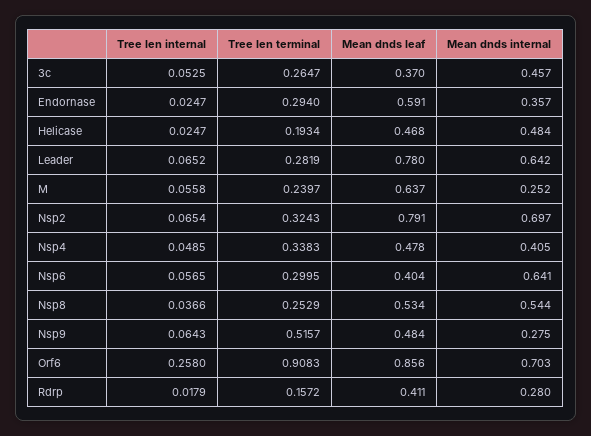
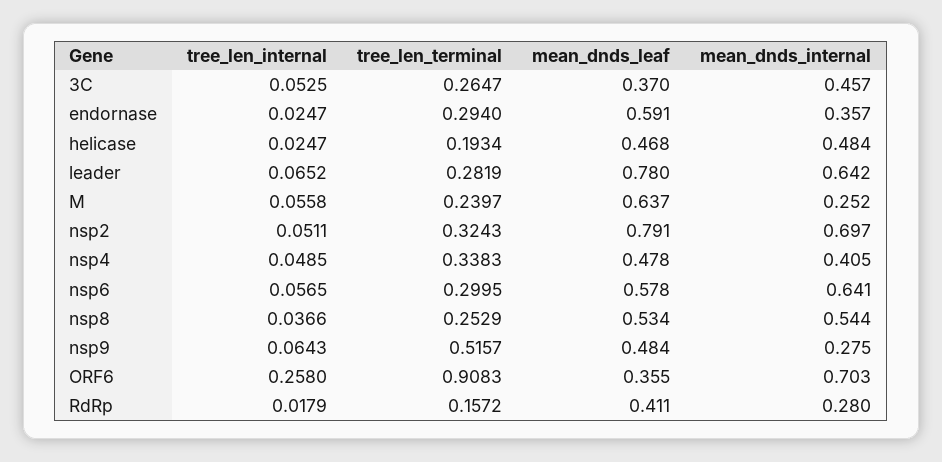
  {
    "Tree len internal": {
      "3c": 0.0525,
      "Endornase": 0.0247,
      "Helicase": 0.0247,
      "Leader": 0.0652,
      "M": 0.0558,
-     "Nsp2": 0.0654,
+     "Nsp2": 0.0511,
      "Nsp4": 0.0485,
      "Nsp6": 0.0565,
      "Nsp8": 0.0366,
      "Nsp9": 0.0643,
      "Orf6": 0.258,
      "Rdrp": 0.0179
    },
    "Tree len terminal": {
      "3c": 0.2647,
      "Endornase": 0.294,
      "Helicase": 0.1934,
      "Leader": 0.2819,
      "M": 0.2397,
      "Nsp2": 0.3243,
      "Nsp4": 0.3383,
      "Nsp6": 0.2995,
      "Nsp8": 0.2529,
      "Nsp9": 0.5157,
      "Orf6": 0.9083,
      "Rdrp": 0.1572
    },
    "Mean dnds leaf": {
      "3c": 0.37,
      "Endornase": 0.591,
      "Helicase": 0.468,
      "Leader": 0.78,
      "M": 0.637,
      "Nsp2": 0.791,
      "Nsp4": 0.478,
-     "Nsp6": 0.404,
+     "Nsp6": 0.578,
      "Nsp8": 0.534,
      "Nsp9": 0.484,
-     "Orf6": 0.856,
+     "Orf6": 0.355,
      "Rdrp": 0.411
    },
    "Mean dnds internal": {
      "3c": 0.457,
      "Endornase": 0.357,
      "Helicase": 0.484,
      "Leader": 0.642,
      "M": 0.252,
      "Nsp2": 0.697,
      "Nsp4": 0.405,
      "Nsp6": 0.641,
      "Nsp8": 0.544,
      "Nsp9": 0.275,
      "Orf6": 0.703,
      "Rdrp": 0.28
    }
  }

